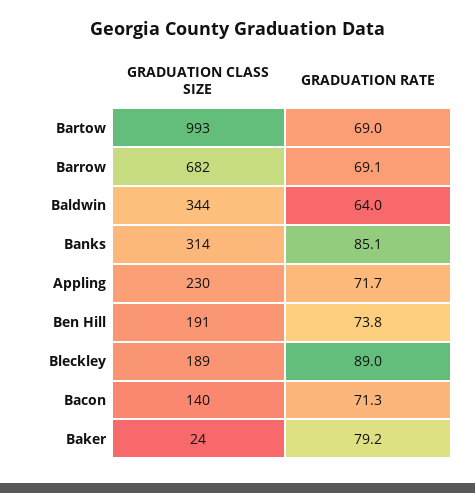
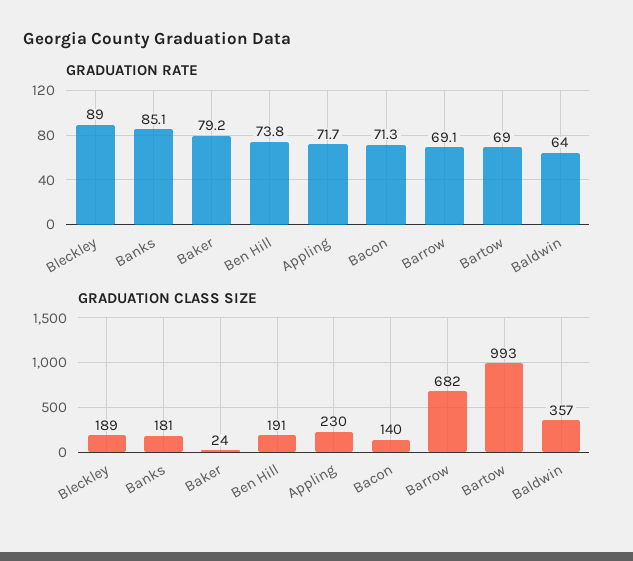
  {
    "GRADUATION CLASS SIZE": {
      "Bartow": 993,
      "Barrow": 682,
-     "Baldwin": 344,
+     "Baldwin": 357,
-     "Banks": 314,
+     "Banks": 181,
      "Appling": 230,
      "Ben Hill": 191,
      "Bleckley": 189,
      "Bacon": 140,
      "Baker": 24
    },
    "GRADUATION RATE": {
      "Bartow": 69,
      "Barrow": 69.1,
      "Baldwin": 64,
      "Banks": 85.1,
      "Appling": 71.7,
      "Ben Hill": 73.8,
      "Bleckley": 89,
      "Bacon": 71.3,
      "Baker": 79.2
    }
  }

